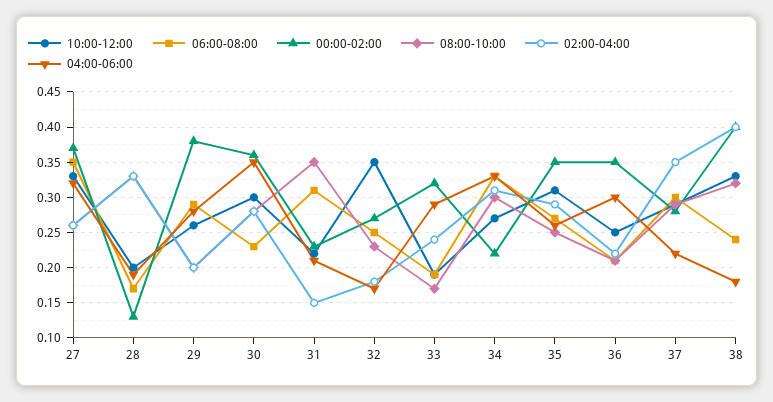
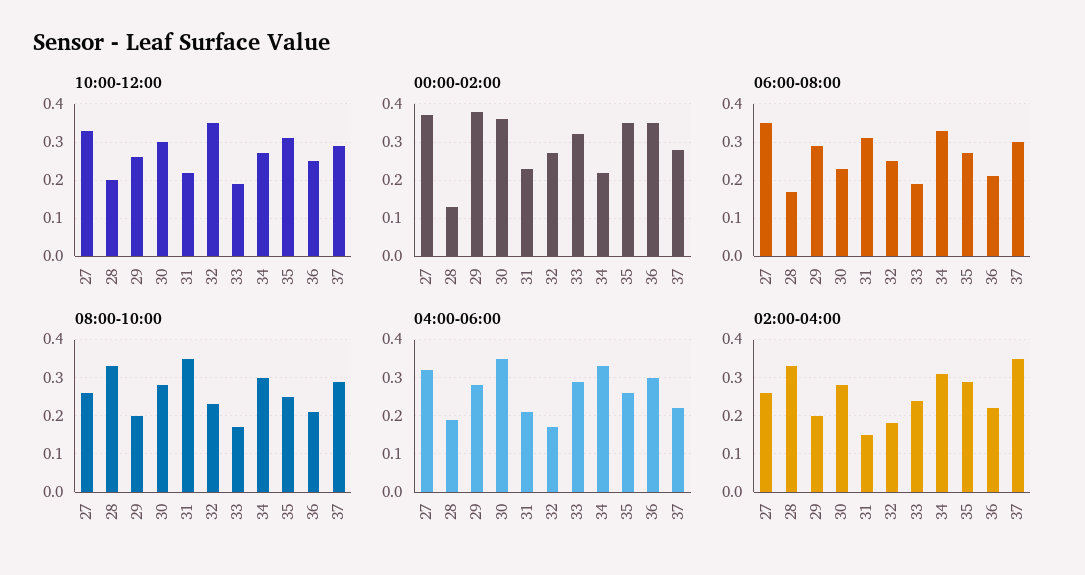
  {
    "10:00-12:00": {
      "27": 0.33,
      "28": 0.2,
      "29": 0.26,
      "30": 0.3,
      "31": 0.22,
      "32": 0.35,
      "33": 0.19,
      "34": 0.27,
      "35": 0.31,
      "36": 0.25,
-     "37": 0.29,
+     "37": 0.29
-     "38": 0.33
    },
    "06:00-08:00": {
      "27": 0.35,
      "28": 0.17,
      "29": 0.29,
      "30": 0.23,
      "31": 0.31,
      "32": 0.25,
      "33": 0.19,
      "34": 0.33,
      "35": 0.27,
      "36": 0.21,
-     "37": 0.3,
+     "37": 0.3
-     "38": 0.24
    },
    "00:00-02:00": {
      "27": 0.37,
      "28": 0.13,
      "29": 0.38,
      "30": 0.36,
      "31": 0.23,
      "32": 0.27,
      "33": 0.32,
      "34": 0.22,
      "35": 0.35,
      "36": 0.35,
-     "37": 0.28,
+     "37": 0.28
-     "38": 0.4
    },
    "08:00-10:00": {
      "27": 0.26,
      "28": 0.33,
      "29": 0.2,
      "30": 0.28,
      "31": 0.35,
      "32": 0.23,
      "33": 0.17,
      "34": 0.3,
      "35": 0.25,
      "36": 0.21,
-     "37": 0.29,
+     "37": 0.29
-     "38": 0.32
    },
    "02:00-04:00": {
      "27": 0.26,
      "28": 0.33,
      "29": 0.2,
      "30": 0.28,
      "31": 0.15,
      "32": 0.18,
      "33": 0.24,
      "34": 0.31,
      "35": 0.29,
      "36": 0.22,
-     "37": 0.35,
+     "37": 0.35
-     "38": 0.4
    },
    "04:00-06:00": {
      "27": 0.32,
      "28": 0.19,
      "29": 0.28,
      "30": 0.35,
      "31": 0.21,
      "32": 0.17,
      "33": 0.29,
      "34": 0.33,
      "35": 0.26,
      "36": 0.3,
-     "37": 0.22,
+     "37": 0.22
-     "38": 0.18
    }
  }

